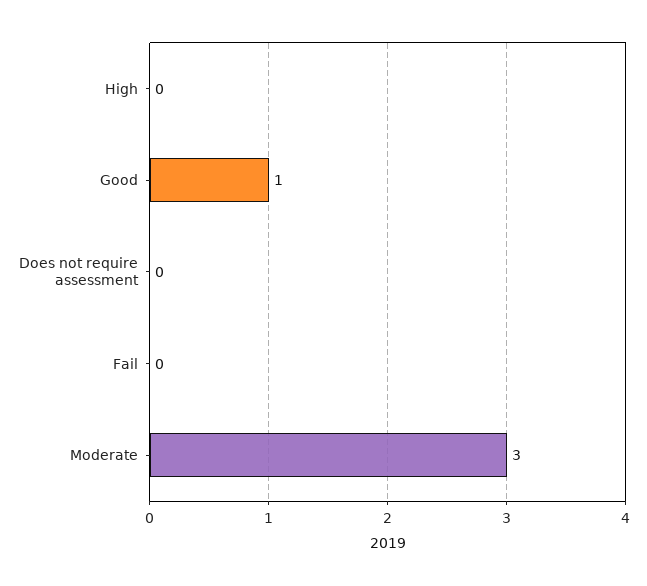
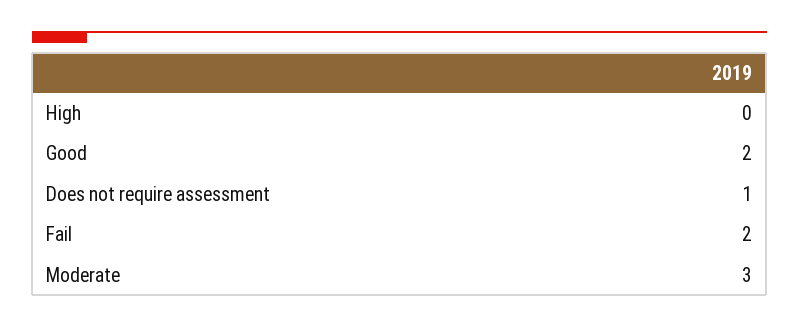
  {
    "High": 0,
-   "Good": 1,
+   "Good": 2,
-   "Does not require assessment": 0,
+   "Does not require assessment": 1,
-   "Fail": 0,
+   "Fail": 2,
    "Moderate": 3
  }

